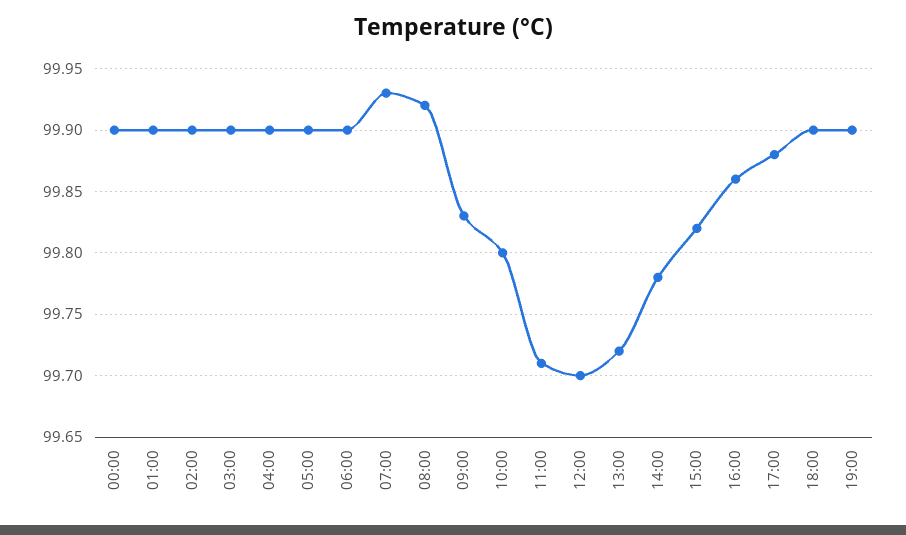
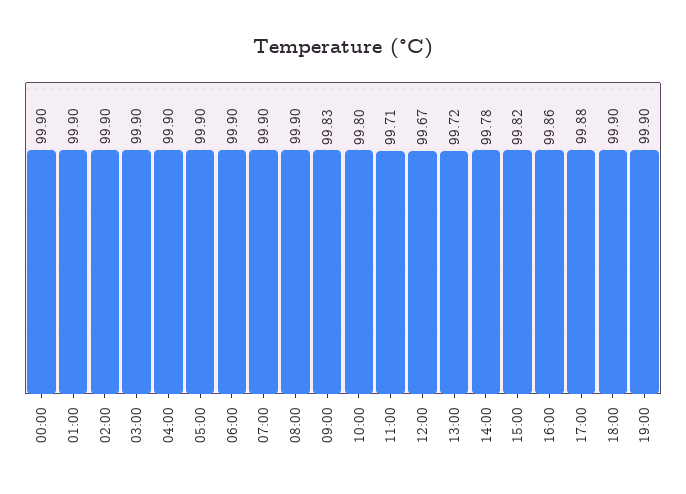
  {
    "00:00": 99.9,
    "01:00": 99.9,
    "02:00": 99.9,
    "03:00": 99.9,
    "04:00": 99.9,
    "05:00": 99.9,
    "06:00": 99.9,
-   "07:00": 99.93,
+   "07:00": 99.9,
-   "08:00": 99.92,
+   "08:00": 99.9,
    "09:00": 99.83,
    "10:00": 99.8,
    "11:00": 99.71,
-   "12:00": 99.7,
+   "12:00": 99.67,
    "13:00": 99.72,
    "14:00": 99.78,
    "15:00": 99.82,
    "16:00": 99.86,
    "17:00": 99.88,
    "18:00": 99.9,
    "19:00": 99.9
  }

